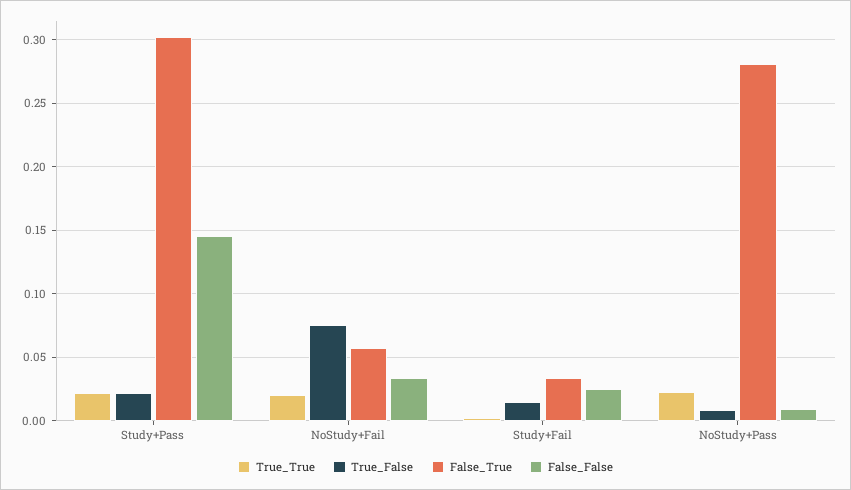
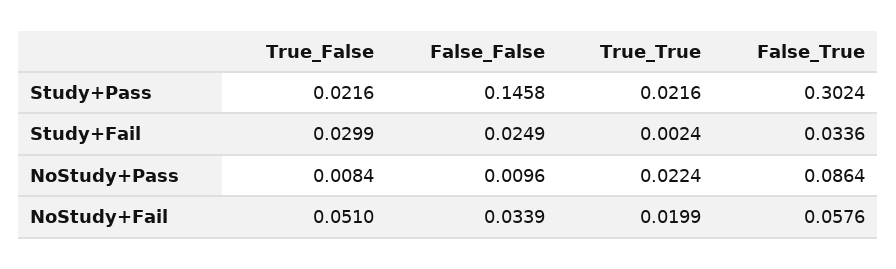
  {
    "True_True": {
      "Study+Pass": 0.0216,
      "NoStudy+Fail": 0.0199,
      "Study+Fail": 0.0024,
      "NoStudy+Pass": 0.0224
    },
    "True_False": {
      "Study+Pass": 0.0216,
-     "NoStudy+Fail": 0.075,
+     "NoStudy+Fail": 0.051,
-     "Study+Fail": 0.015,
+     "Study+Fail": 0.0299,
      "NoStudy+Pass": 0.0084
    },
    "False_True": {
      "Study+Pass": 0.3024,
      "NoStudy+Fail": 0.0576,
      "Study+Fail": 0.0336,
-     "NoStudy+Pass": 0.28
+     "NoStudy+Pass": 0.0864
    },
    "False_False": {
      "Study+Pass": 0.1458,
      "NoStudy+Fail": 0.0339,
      "Study+Fail": 0.0249,
      "NoStudy+Pass": 0.0096
    }
  }

